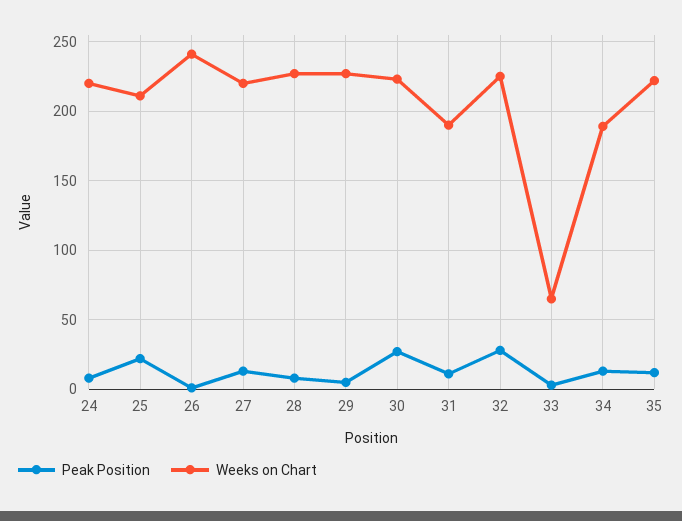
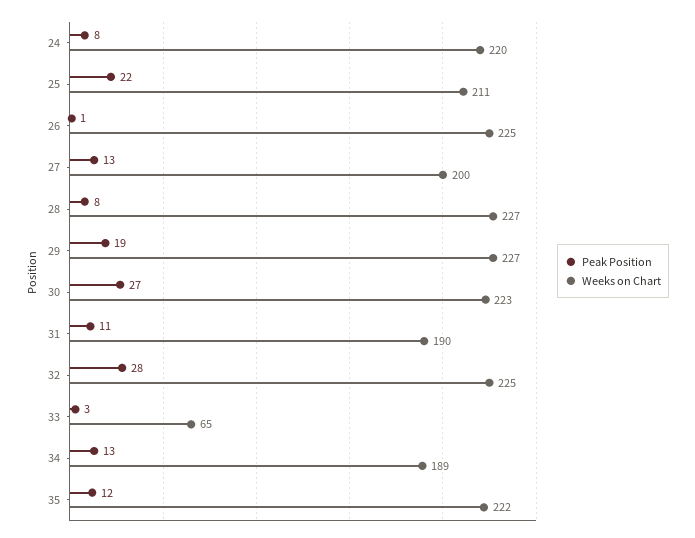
  {
    "Peak Position": {
      "24": 8,
      "25": 22,
      "26": 1,
      "27": 13,
      "28": 8,
-     "29": 5,
+     "29": 19,
      "30": 27,
      "31": 11,
      "32": 28,
      "33": 3,
      "34": 13,
      "35": 12
    },
    "Weeks on Chart": {
      "24": 220,
      "25": 211,
-     "26": 240,
+     "26": 225,
-     "27": 220,
+     "27": 200,
      "28": 227,
      "29": 227,
      "30": 223,
      "31": 190,
      "32": 225,
      "33": 65,
      "34": 189,
      "35": 222
    }
  }

